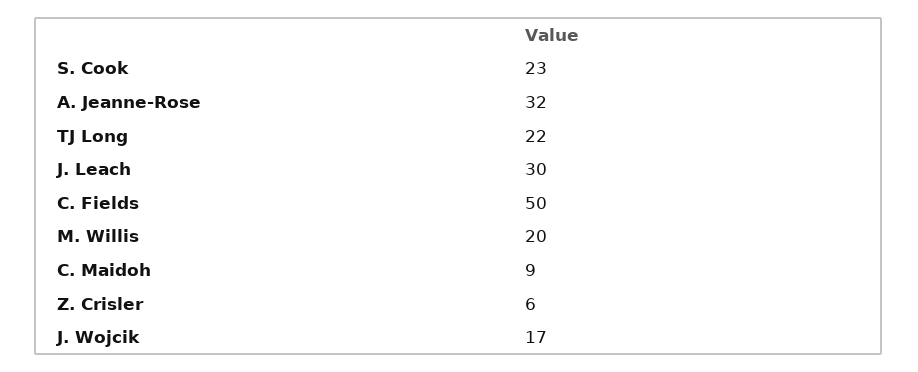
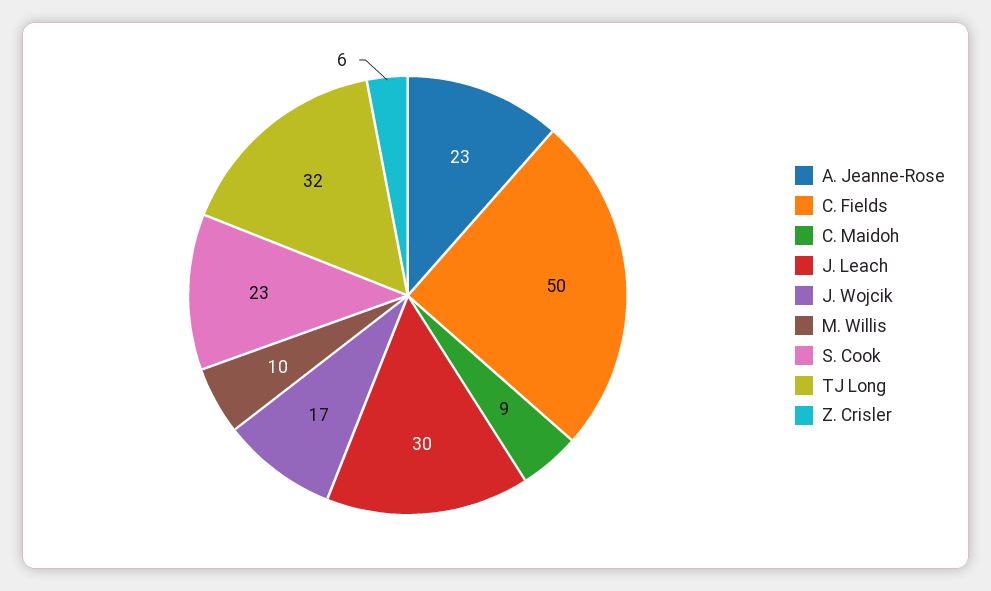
  {
    "S. Cook": 23,
-   "A. Jeanne-Rose": 32,
+   "A. Jeanne-Rose": 23,
-   "TJ Long": 22,
+   "TJ Long": 32,
    "J. Leach": 30,
    "C. Fields": 50,
-   "M. Willis": 20,
+   "M. Willis": 10,
    "C. Maidoh": 9,
    "Z. Crisler": 6,
    "J. Wojcik": 17
  }

